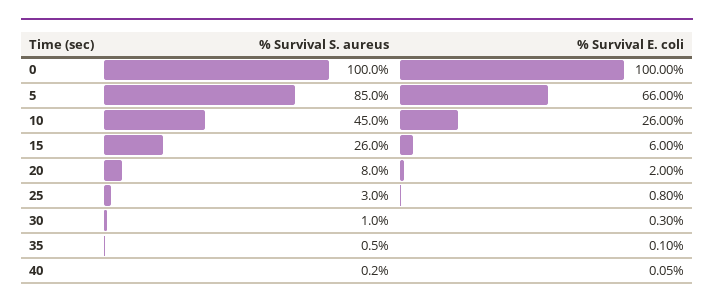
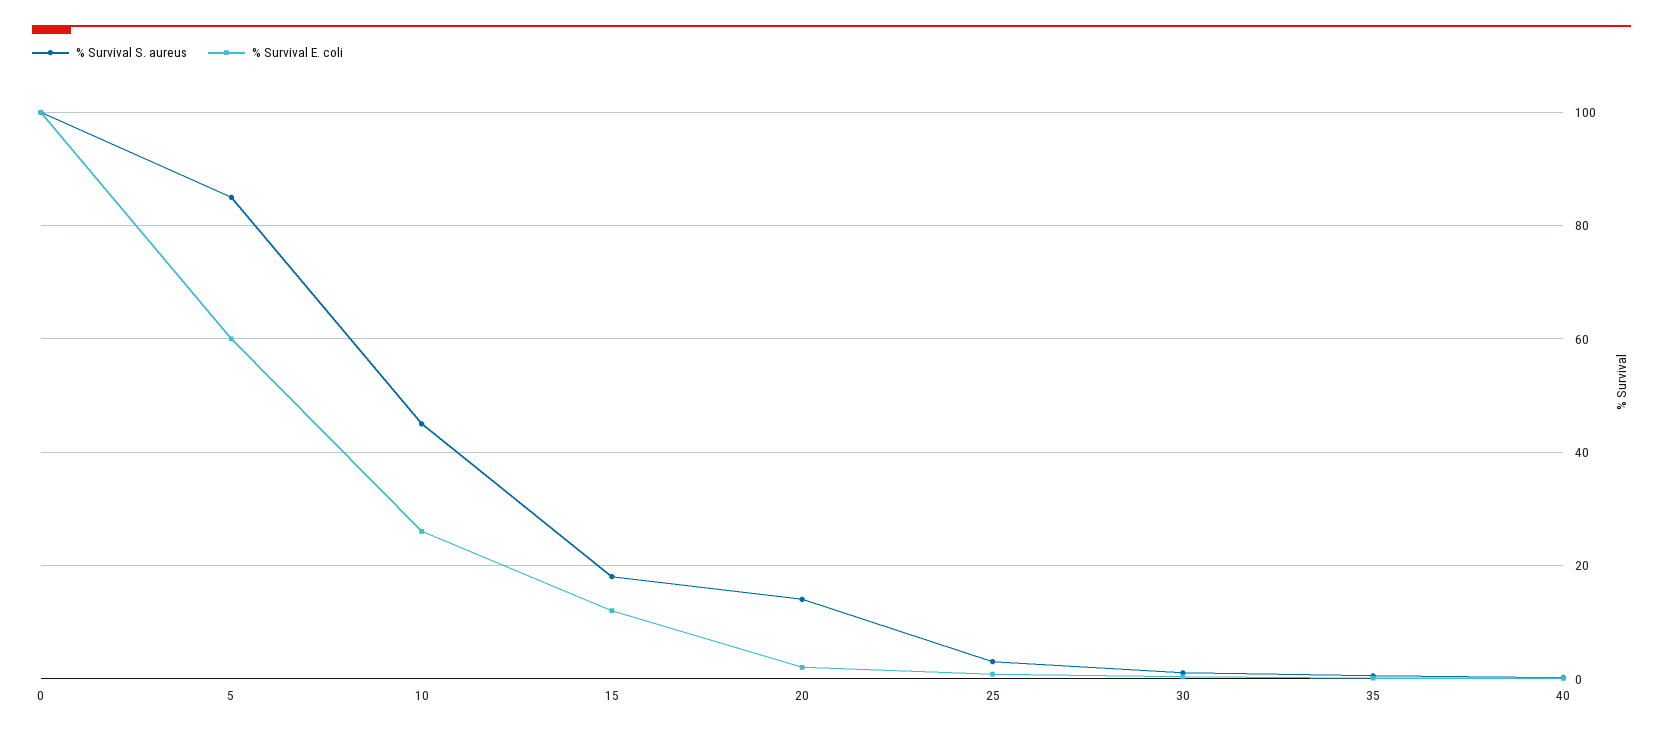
  {
    "% Survival S. aureus": {
      "0": 100,
      "5": 85,
      "10": 45,
-     "15": 26,
+     "15": 18,
-     "20": 8,
+     "20": 14,
      "25": 3,
      "30": 1,
      "35": 0.5,
      "40": 0.2
    },
    "% Survival E. coli": {
      "0": 100,
-     "5": 66,
+     "5": 60,
      "10": 26,
-     "15": 6,
+     "15": 12,
      "20": 2,
      "25": 0.8,
      "30": 0.3,
      "35": 0.1,
      "40": 0.05
    }
  }

